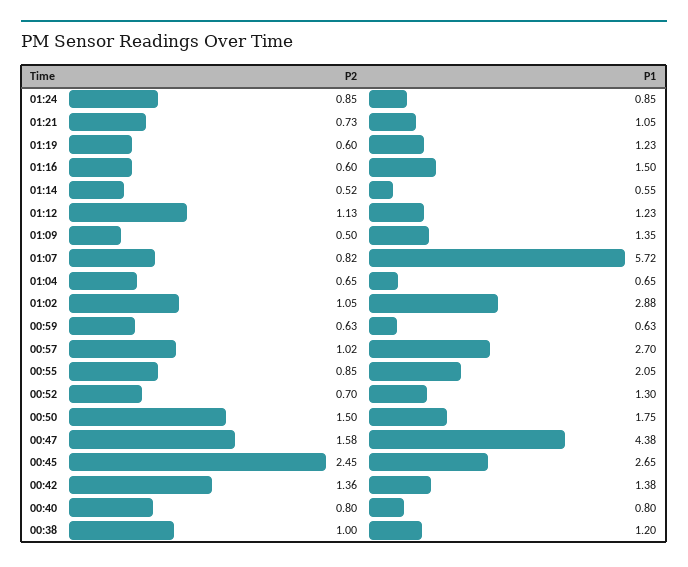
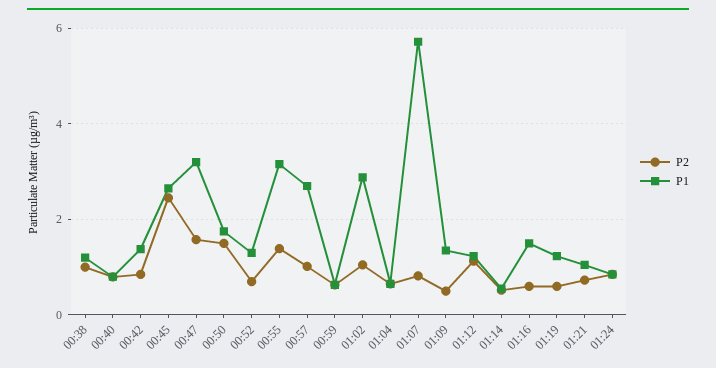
  {
    "P2": {
      "01:24": 0.85,
      "01:21": 0.73,
      "01:19": 0.6,
      "01:16": 0.6,
      "01:14": 0.52,
      "01:12": 1.13,
      "01:09": 0.5,
      "01:07": 0.82,
      "01:04": 0.65,
      "01:02": 1.05,
      "00:59": 0.63,
      "00:57": 1.02,
-     "00:55": 0.85,
+     "00:55": 1.4,
      "00:52": 0.7,
      "00:50": 1.5,
      "00:47": 1.58,
      "00:45": 2.45,
-     "00:42": 1.36,
+     "00:42": 0.8,
      "00:40": 0.8,
      "00:38": 1
    },
    "P1": {
      "01:24": 0.85,
      "01:21": 1.05,
      "01:19": 1.23,
      "01:16": 1.5,
      "01:14": 0.55,
      "01:12": 1.23,
      "01:09": 1.35,
      "01:07": 5.72,
      "01:04": 0.65,
      "01:02": 2.88,
      "00:59": 0.63,
      "00:57": 2.7,
-     "00:55": 2.05,
+     "00:55": 3.2,
      "00:52": 1.3,
      "00:50": 1.75,
-     "00:47": 4.38,
+     "00:47": 3.2,
      "00:45": 2.65,
      "00:42": 1.38,
      "00:40": 0.8,
      "00:38": 1.2
    }
  }

